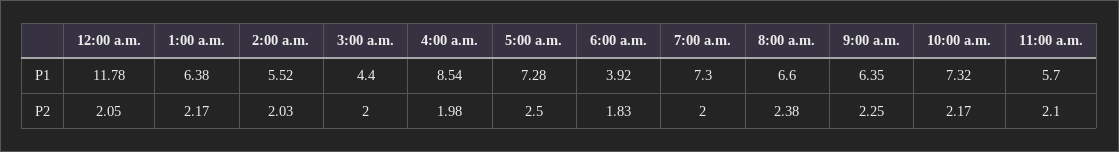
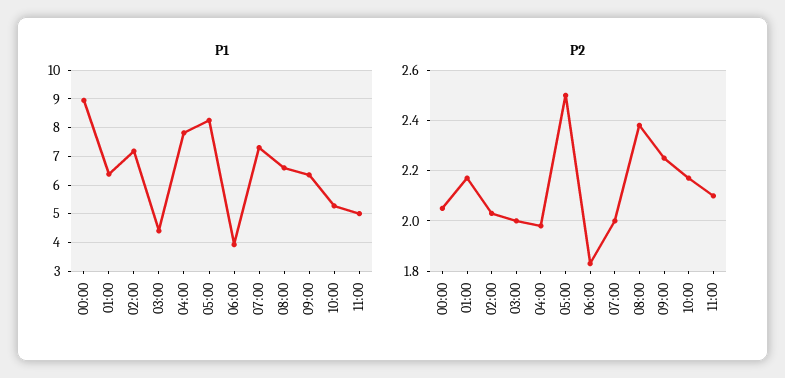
  {
    "P1": {
-     "12:00 a.m.": 11.78,
+     "12:00 a.m.": 9,
      "1:00 a.m.": 6.38,
-     "2:00 a.m.": 5.52,
+     "2:00 a.m.": 7.25,
      "3:00 a.m.": 4.4,
-     "4:00 a.m.": 8.54,
+     "4:00 a.m.": 7.75,
-     "5:00 a.m.": 7.28,
+     "5:00 a.m.": 8.25,
      "6:00 a.m.": 3.92,
      "7:00 a.m.": 7.3,
      "8:00 a.m.": 6.6,
      "9:00 a.m.": 6.35,
-     "10:00 a.m.": 7.32,
+     "10:00 a.m.": 5.25,
-     "11:00 a.m.": 5.7
+     "11:00 a.m.": 5
    },
    "P2": {
      "12:00 a.m.": 2.05,
      "1:00 a.m.": 2.17,
      "2:00 a.m.": 2.03,
      "3:00 a.m.": 2,
      "4:00 a.m.": 1.98,
      "5:00 a.m.": 2.5,
      "6:00 a.m.": 1.83,
      "7:00 a.m.": 2,
      "8:00 a.m.": 2.38,
      "9:00 a.m.": 2.25,
      "10:00 a.m.": 2.17,
      "11:00 a.m.": 2.1
    }
  }

